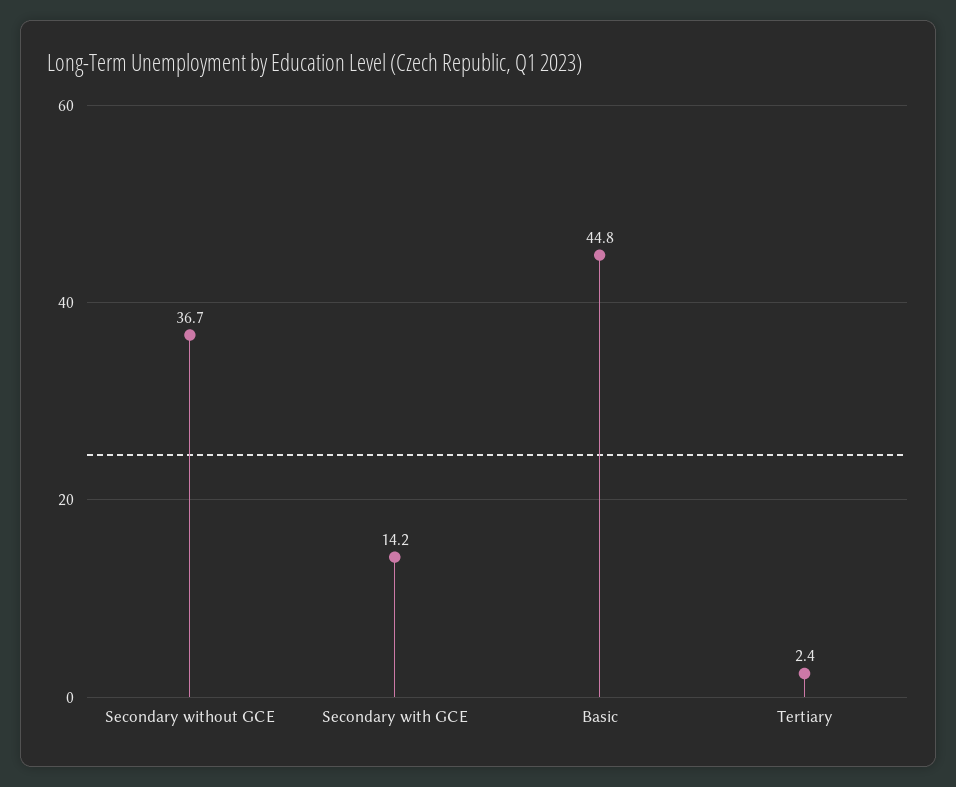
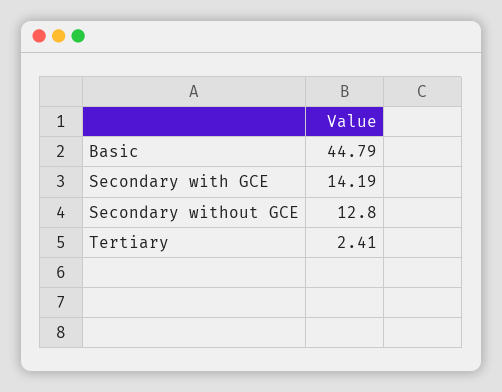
  {
-   "Secondary without GCE": 36.7,
+   "Secondary without GCE": 12.8,
    "Secondary with GCE": 14.19,
    "Basic": 44.79,
    "Tertiary": 2.41
  }

